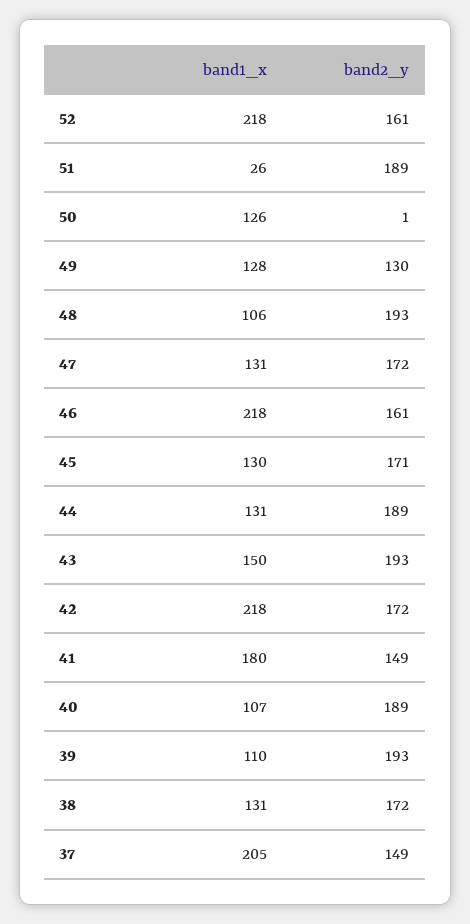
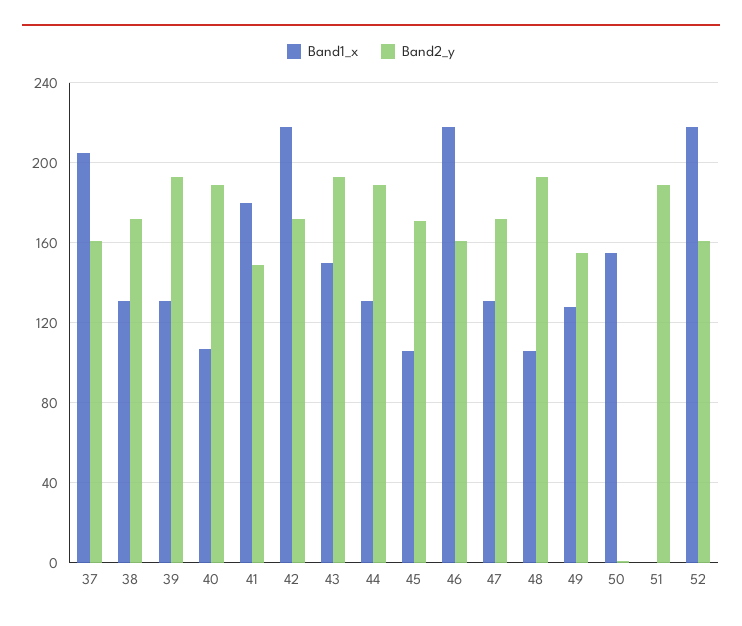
  {
    "band1_x": {
      "52": 218,
-     "51": 26,
+     "51": 0,
-     "50": 126,
+     "50": 155,
      "49": 128,
      "48": 106,
      "47": 131,
      "46": 218,
-     "45": 130,
+     "45": 105,
      "44": 131,
      "43": 150,
      "42": 218,
      "41": 180,
      "40": 107,
-     "39": 110,
+     "39": 130,
      "38": 131,
      "37": 205
    },
    "band2_y": {
      "52": 161,
      "51": 189,
      "50": 1,
-     "49": 130,
+     "49": 155,
      "48": 193,
      "47": 172,
      "46": 161,
      "45": 171,
      "44": 189,
      "43": 193,
      "42": 172,
      "41": 149,
      "40": 189,
      "39": 193,
      "38": 172,
-     "37": 149
+     "37": 160
    }
  }

